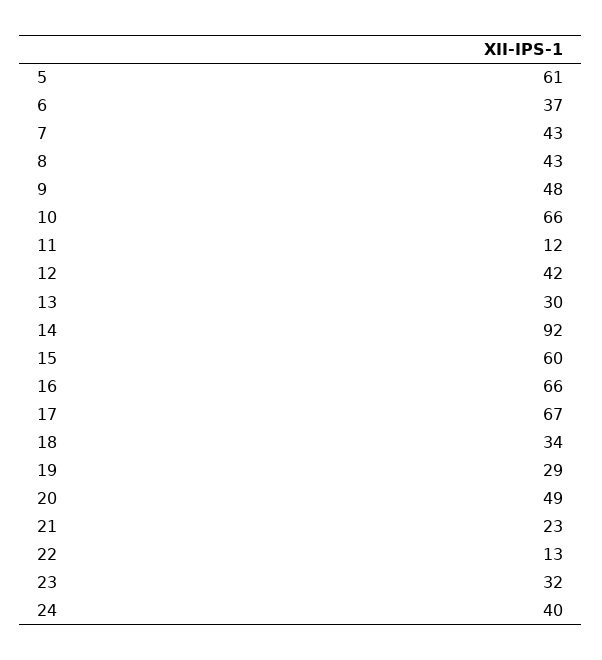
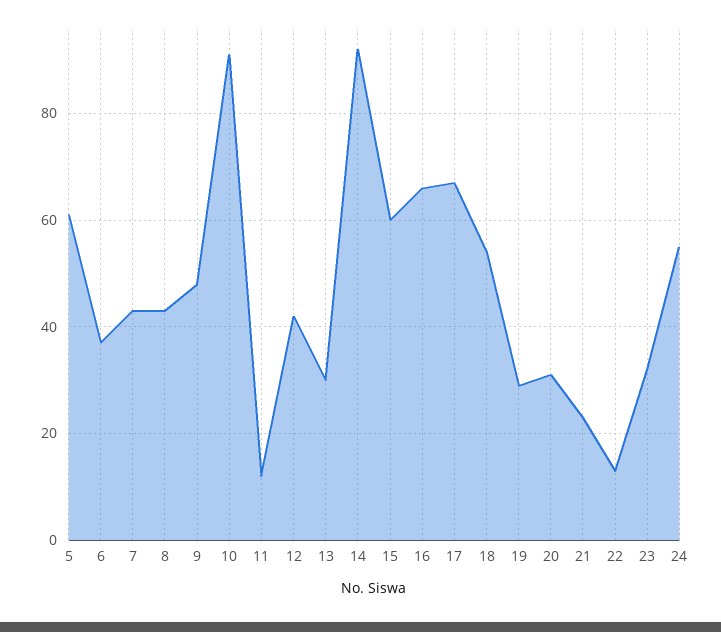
  {
    "5": 61,
    "6": 37,
    "7": 43,
    "8": 43,
    "9": 48,
-   "10": 66,
+   "10": 90,
    "11": 12,
    "12": 42,
    "13": 30,
    "14": 92,
    "15": 60,
    "16": 66,
    "17": 67,
-   "18": 34,
+   "18": 55,
    "19": 29,
-   "20": 49,
+   "20": 30,
    "21": 23,
    "22": 13,
    "23": 32,
-   "24": 40
+   "24": 55
  }

